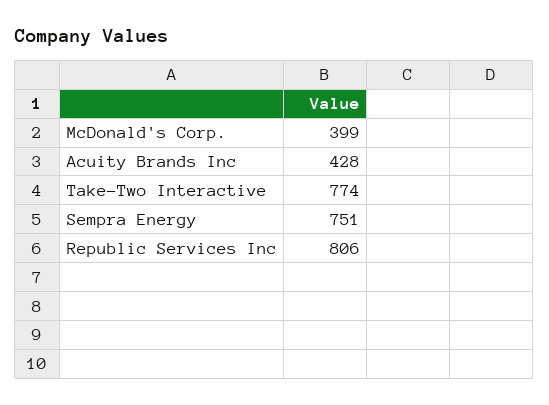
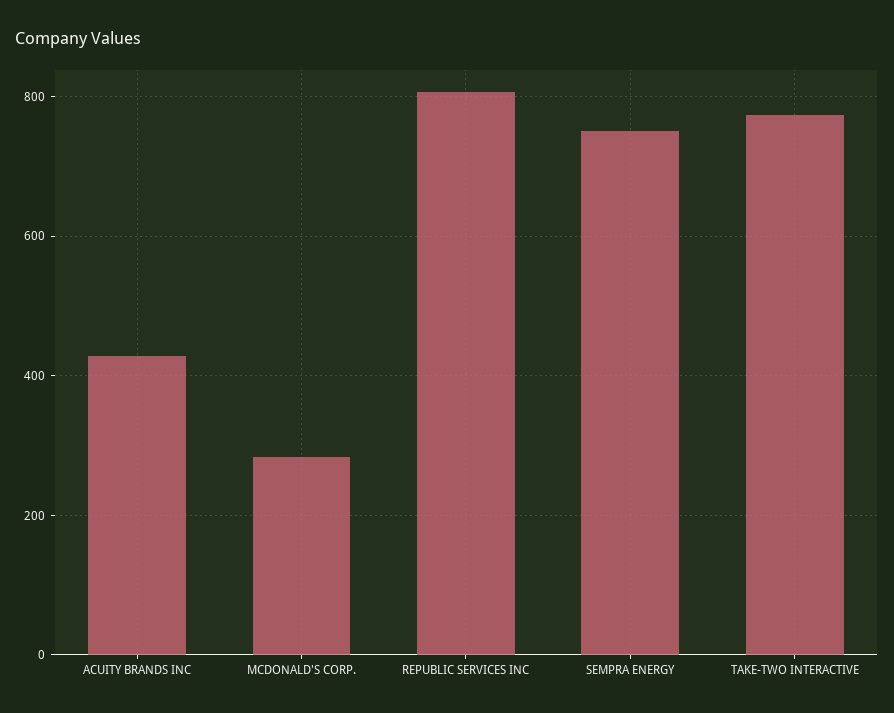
  {
-   "McDonald's Corp.": 399,
+   "McDonald's Corp.": 280,
    "Acuity Brands Inc": 428,
    "Take-Two Interactive": 774,
    "Sempra Energy": 751,
    "Republic Services Inc": 806
  }

